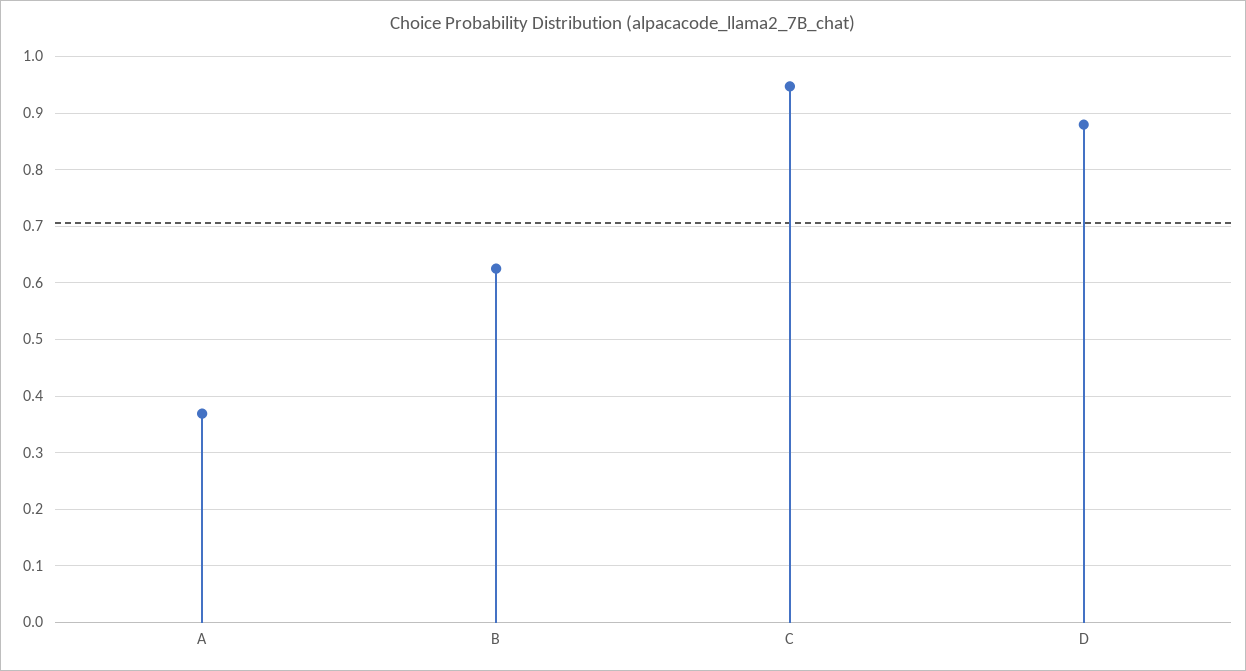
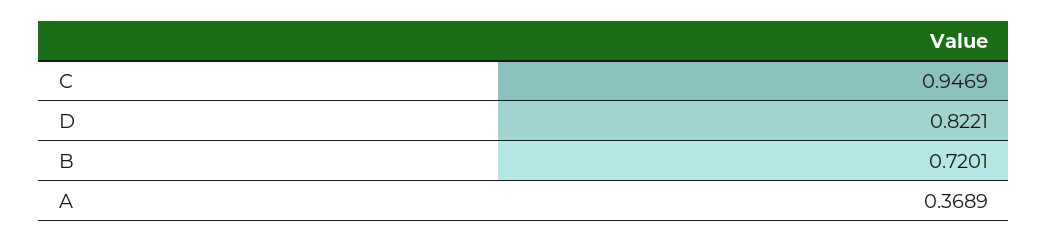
  {
    "A": 0.3689,
-   "B": 0.62,
+   "B": 0.7201,
    "C": 0.9469,
-   "D": 0.88
+   "D": 0.8221
  }

